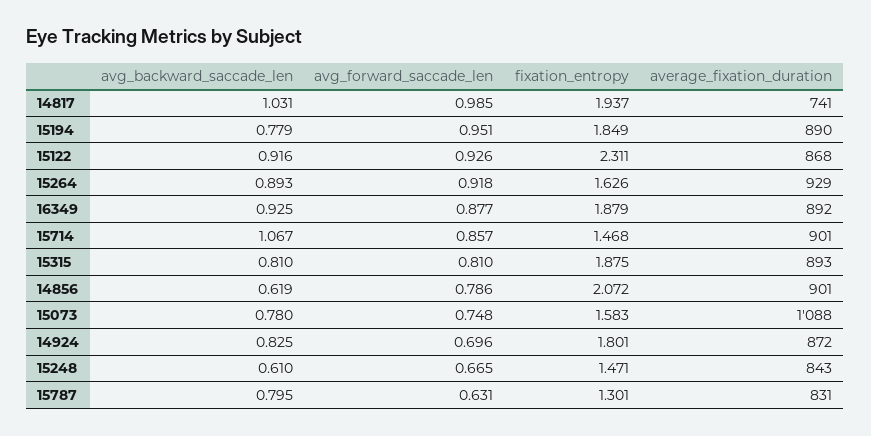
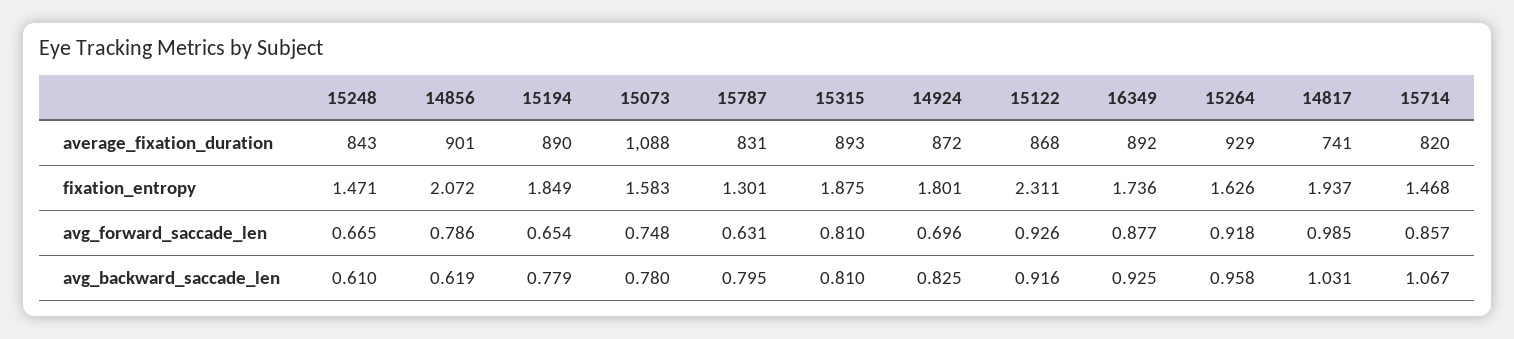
  {
    "avg_backward_saccade_len": {
      "14817": 1.031,
      "15194": 0.779,
      "15122": 0.916,
-     "15264": 0.893,
+     "15264": 0.958,
      "16349": 0.925,
      "15714": 1.067,
      "15315": 0.81,
      "14856": 0.619,
      "15073": 0.78,
      "14924": 0.825,
      "15248": 0.61,
      "15787": 0.795
    },
    "avg_forward_saccade_len": {
      "14817": 0.985,
-     "15194": 0.951,
+     "15194": 0.654,
      "15122": 0.926,
      "15264": 0.918,
      "16349": 0.877,
      "15714": 0.857,
      "15315": 0.81,
      "14856": 0.786,
      "15073": 0.748,
      "14924": 0.696,
      "15248": 0.665,
      "15787": 0.631
    },
    "fixation_entropy": {
      "14817": 1.937,
      "15194": 1.849,
      "15122": 2.311,
      "15264": 1.626,
-     "16349": 1.879,
+     "16349": 1.736,
      "15714": 1.468,
      "15315": 1.875,
      "14856": 2.072,
      "15073": 1.583,
      "14924": 1.801,
      "15248": 1.471,
      "15787": 1.301
    },
    "average_fixation_duration": {
      "14817": 741,
      "15194": 890,
      "15122": 868,
      "15264": 929,
      "16349": 892,
-     "15714": 901,
+     "15714": 820,
      "15315": 893,
      "14856": 901,
      "15073": 1088,
      "14924": 872,
      "15248": 843,
      "15787": 831
    }
  }

